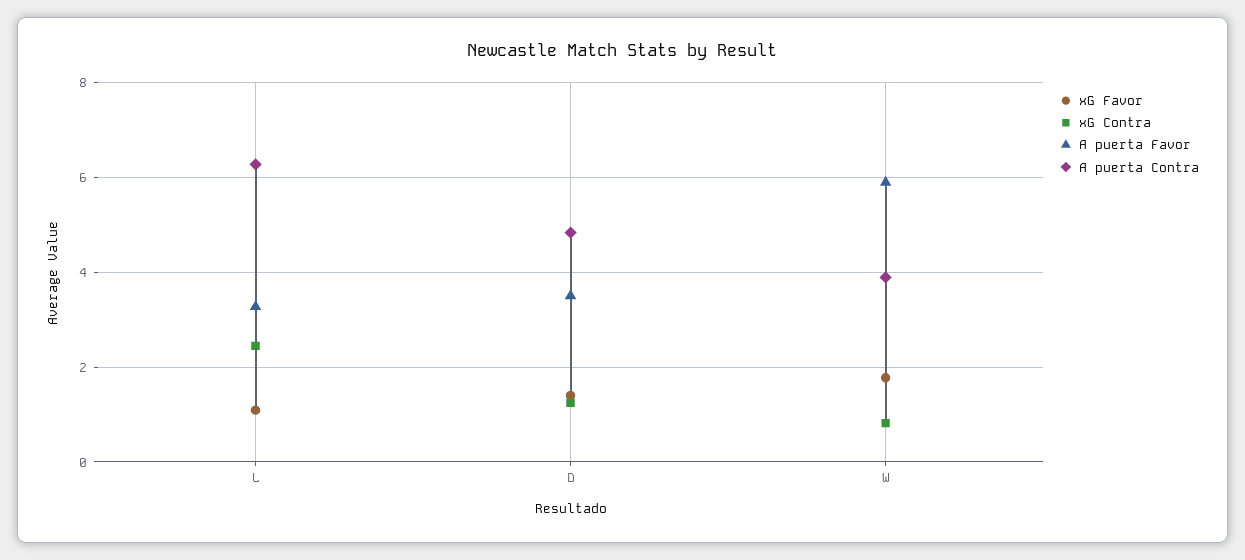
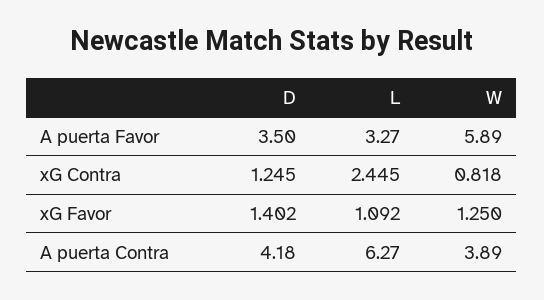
  {
    "xG Favor": {
      "L": 1.092,
      "D": 1.402,
-     "W": 1.8
+     "W": 1.25
    },
    "xG Contra": {
      "L": 2.445,
      "D": 1.245,
      "W": 0.818
    },
    "A puerta Favor": {
      "L": 3.27,
      "D": 3.5,
      "W": 5.89
    },
    "A puerta Contra": {
      "L": 6.27,
-     "D": 4.8,
+     "D": 4.18,
      "W": 3.89
    }
  }

